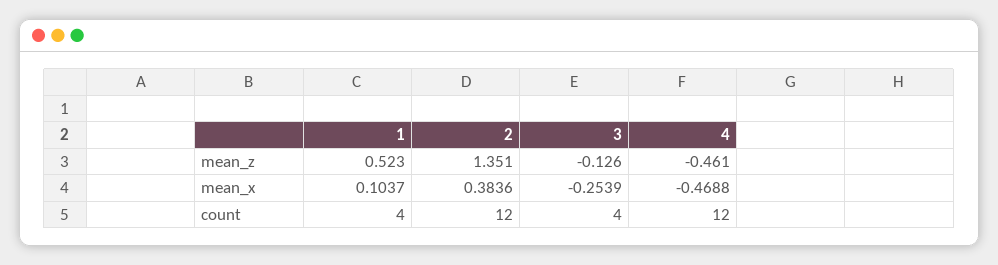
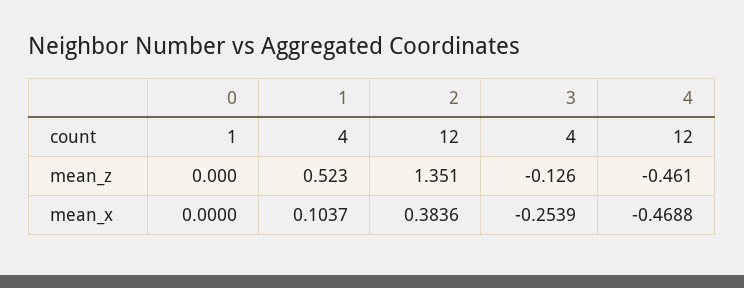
  {
    "1": {
      "mean_z": 0.523,
      "mean_x": 0.1037,
      "count": 4
    },
    "2": {
      "mean_z": 1.351,
      "mean_x": 0.3836,
      "count": 12
    },
    "3": {
      "mean_z": -0.126,
      "mean_x": -0.2539,
      "count": 4
    },
    "4": {
      "mean_z": -0.461,
      "mean_x": -0.4688,
      "count": 12
-   }
+   },
+   "0": {
+     "count": 1,
+     "mean_z": 0,
+     "mean_x": 0
+   }
  }

